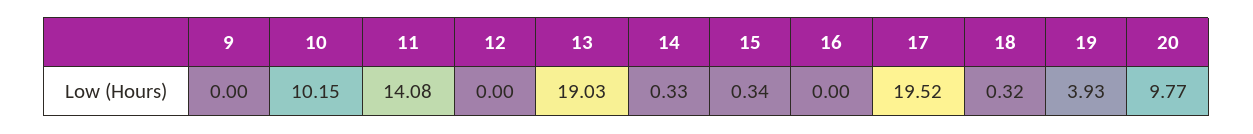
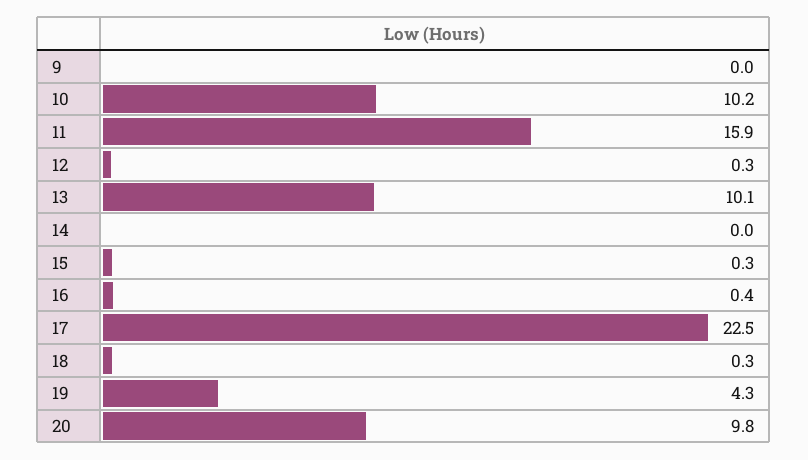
  {
    "9": 0,
    "10": 10.15,
-   "11": 14.08,
+   "11": 15.9,
-   "12": 0,
+   "12": 0.3,
-   "13": 19.03,
+   "13": 10.1,
-   "14": 0.33,
+   "14": 0,
    "15": 0.34,
-   "16": 0,
+   "16": 0.4,
-   "17": 19.52,
+   "17": 22.5,
    "18": 0.32,
-   "19": 3.93,
+   "19": 4.3,
    "20": 9.77
  }

